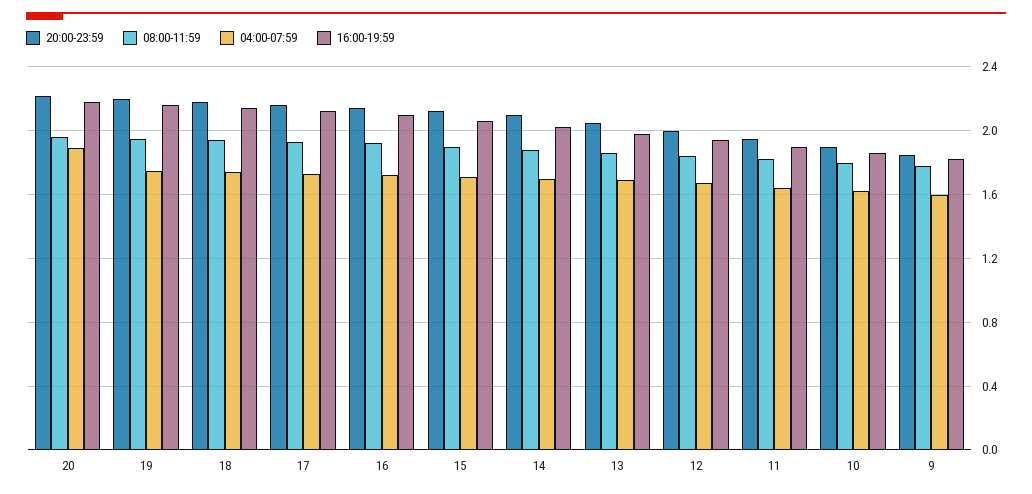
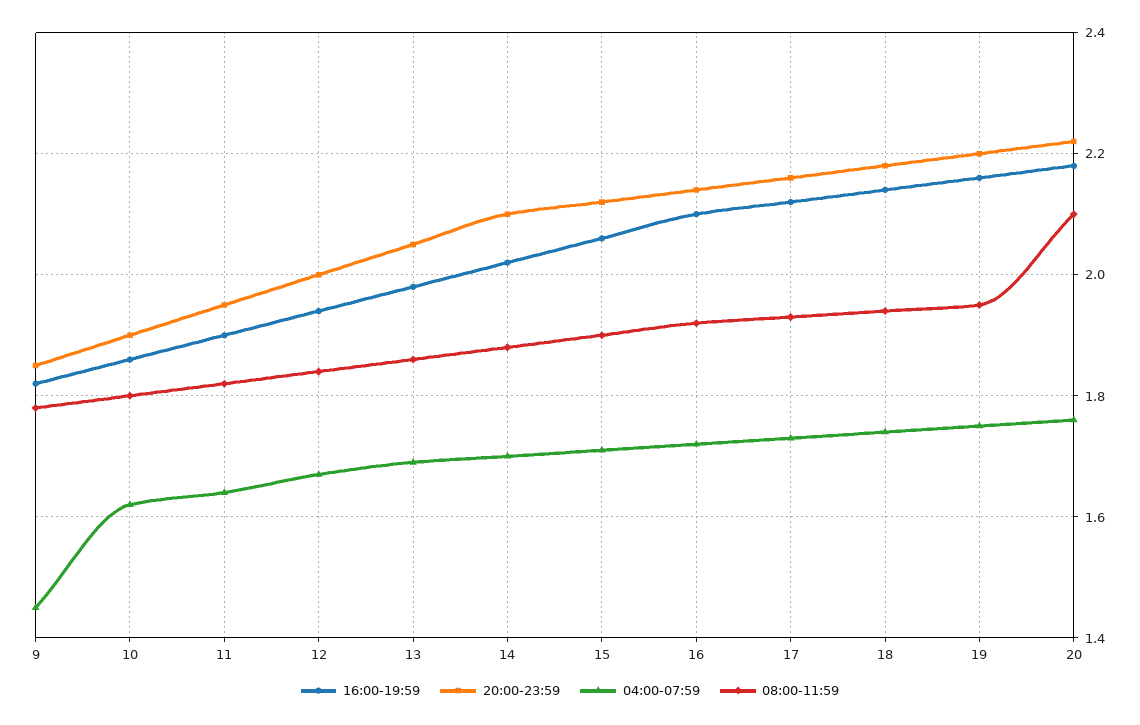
  {
    "20:00-23:59": {
      "20": 2.2,
      "19": 2.2,
      "18": 2.2,
      "17": 2.15,
      "16": 2.15,
      "15": 2.1,
      "14": 2.1,
      "13": 2.05,
      "12": 2,
      "11": 1.95,
      "10": 1.9,
      "9": 1.85
    },
    "08:00-11:59": {
-     "20": 1.95,
+     "20": 2.1,
      "19": 1.95,
      "18": 1.95,
      "17": 1.95,
      "16": 1.9,
      "15": 1.9,
      "14": 1.9,
      "13": 1.85,
      "12": 1.85,
      "11": 1.8,
      "10": 1.8,
      "9": 1.8
    },
    "04:00-07:59": {
-     "20": 1.9,
+     "20": 1.75,
      "19": 1.75,
      "18": 1.75,
      "17": 1.75,
      "16": 1.7,
      "15": 1.7,
      "14": 1.7,
      "13": 1.7,
      "12": 1.65,
      "11": 1.65,
      "10": 1.6,
-     "9": 1.6
+     "9": 1.45
    },
    "16:00-19:59": {
      "20": 2.2,
      "19": 2.15,
      "18": 2.15,
      "17": 2.1,
      "16": 2.1,
      "15": 2.05,
      "14": 2,
      "13": 2,
      "12": 1.95,
      "11": 1.9,
      "10": 1.85,
      "9": 1.8
    }
  }

